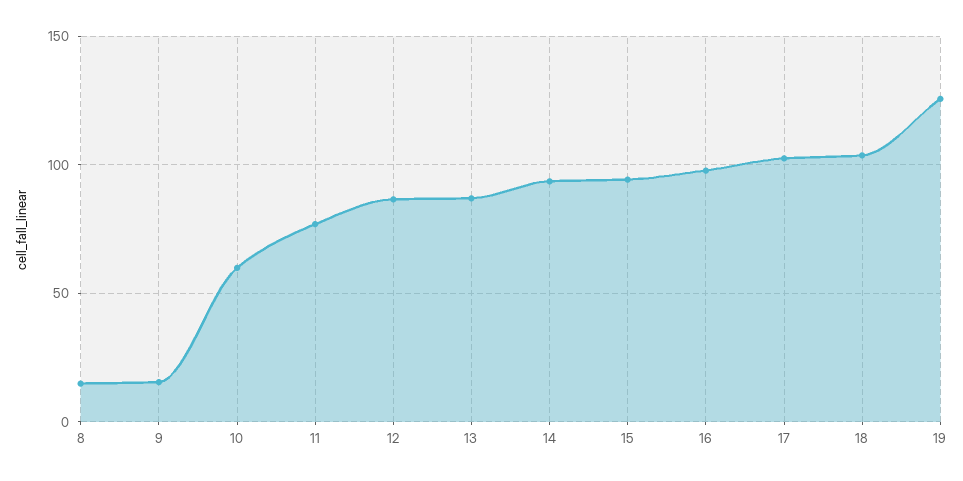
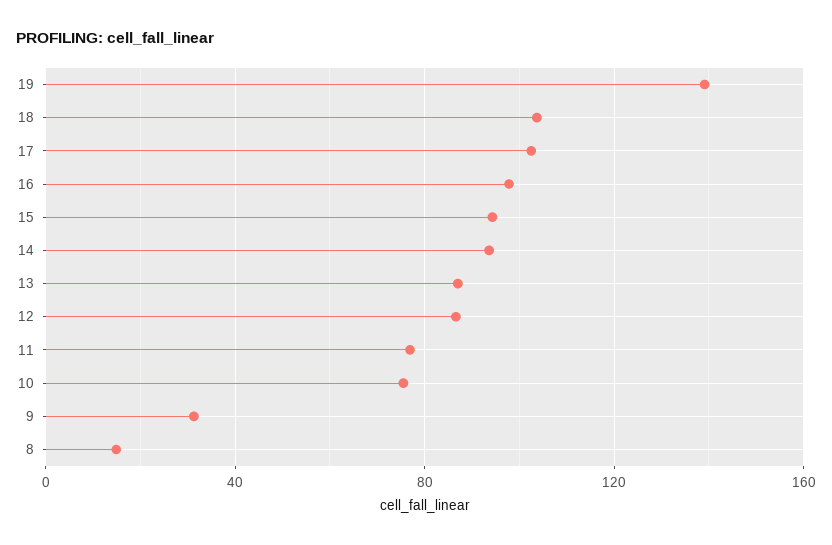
  {
    "8": 15,
-   "9": 15,
+   "9": 30,
-   "10": 60,
+   "10": 75,
    "11": 75,
    "12": 85,
    "13": 85,
    "14": 95,
    "15": 95,
    "16": 100,
    "17": 105,
    "18": 105,
-   "19": 125
+   "19": 140
  }

